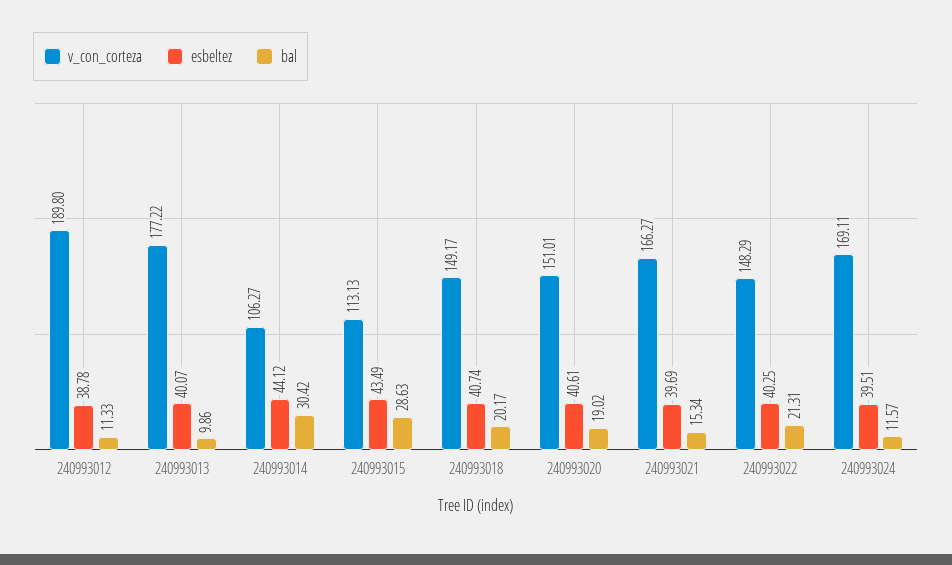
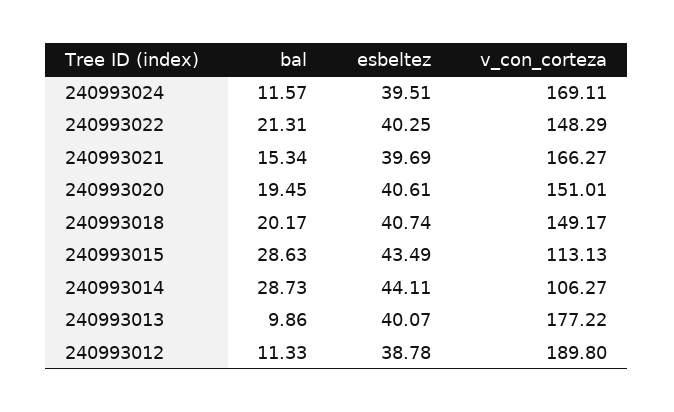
  {
    "v_con_corteza": {
      "240993012": 189.8,
      "240993013": 177.22,
      "240993014": 106.27,
      "240993015": 113.13,
      "240993018": 149.17,
      "240993020": 151.01,
      "240993021": 166.27,
      "240993022": 148.29,
      "240993024": 169.11
    },
    "esbeltez": {
      "240993012": 38.78,
      "240993013": 40.07,
-     "240993014": 44.12,
+     "240993014": 44.11,
      "240993015": 43.49,
      "240993018": 40.74,
      "240993020": 40.61,
      "240993021": 39.69,
      "240993022": 40.25,
      "240993024": 39.51
    },
    "bal": {
      "240993012": 11.33,
      "240993013": 9.86,
-     "240993014": 30.42,
+     "240993014": 28.73,
      "240993015": 28.63,
      "240993018": 20.17,
-     "240993020": 19.02,
+     "240993020": 19.45,
      "240993021": 15.34,
      "240993022": 21.31,
      "240993024": 11.57
    }
  }

